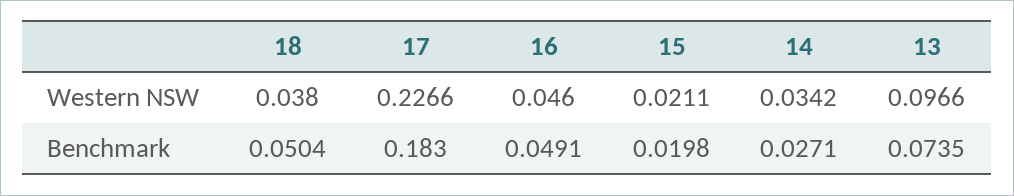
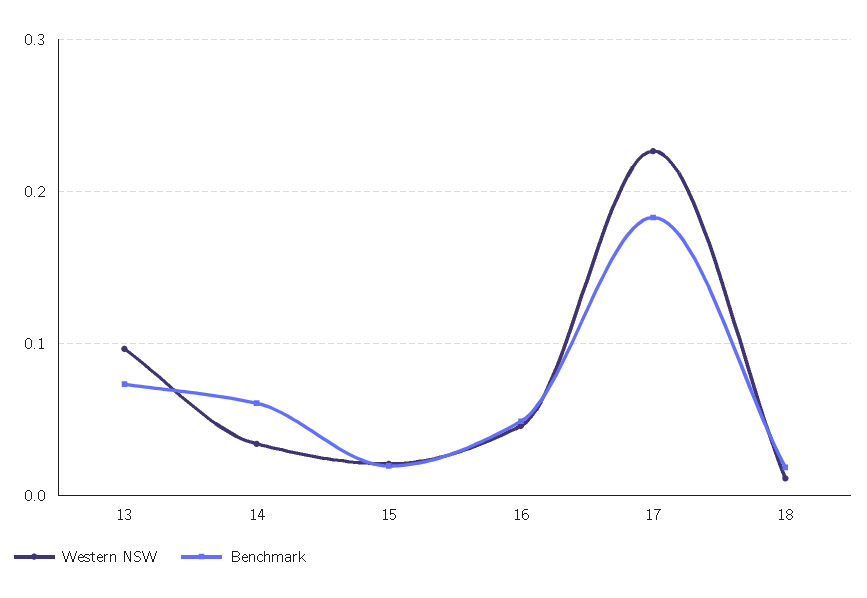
  {
    "Western NSW": {
-     "18": 0.038,
+     "18": 0.01,
      "17": 0.2266,
      "16": 0.046,
      "15": 0.0211,
      "14": 0.0342,
      "13": 0.0966
    },
    "Benchmark": {
-     "18": 0.0504,
+     "18": 0.02,
      "17": 0.183,
      "16": 0.0491,
      "15": 0.0198,
-     "14": 0.0271,
+     "14": 0.06,
      "13": 0.0735
    }
  }

